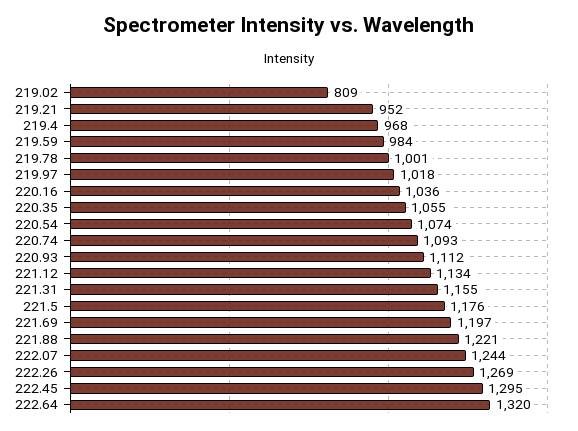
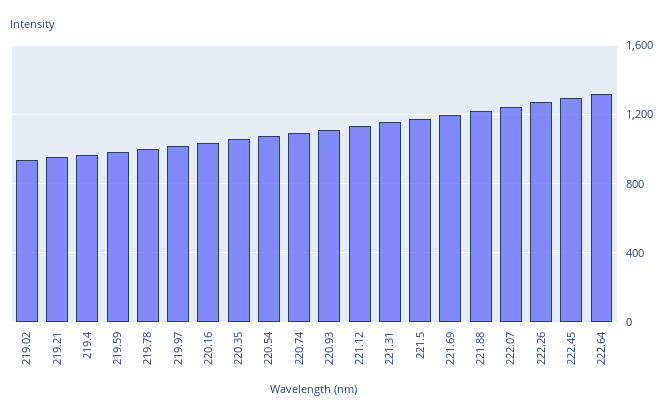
  {
-   "219.02": 809,
+   "219.02": 950,
    "219.21": 952,
    "219.4": 968,
    "219.59": 984,
    "219.78": 1001,
    "219.97": 1018,
    "220.16": 1036,
    "220.35": 1055,
    "220.54": 1074,
    "220.74": 1093,
    "220.93": 1112,
    "221.12": 1134,
    "221.31": 1155,
    "221.5": 1176,
    "221.69": 1197,
    "221.88": 1221,
    "222.07": 1244,
    "222.26": 1269,
    "222.45": 1295,
    "222.64": 1320
  }

